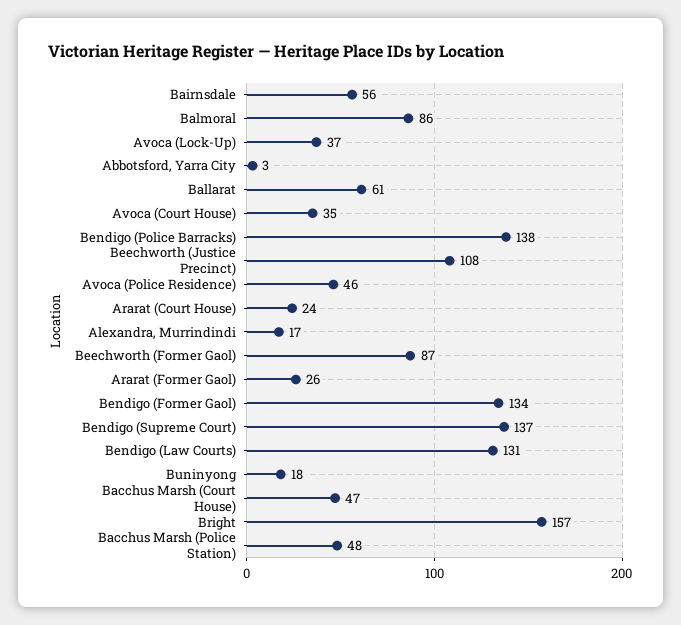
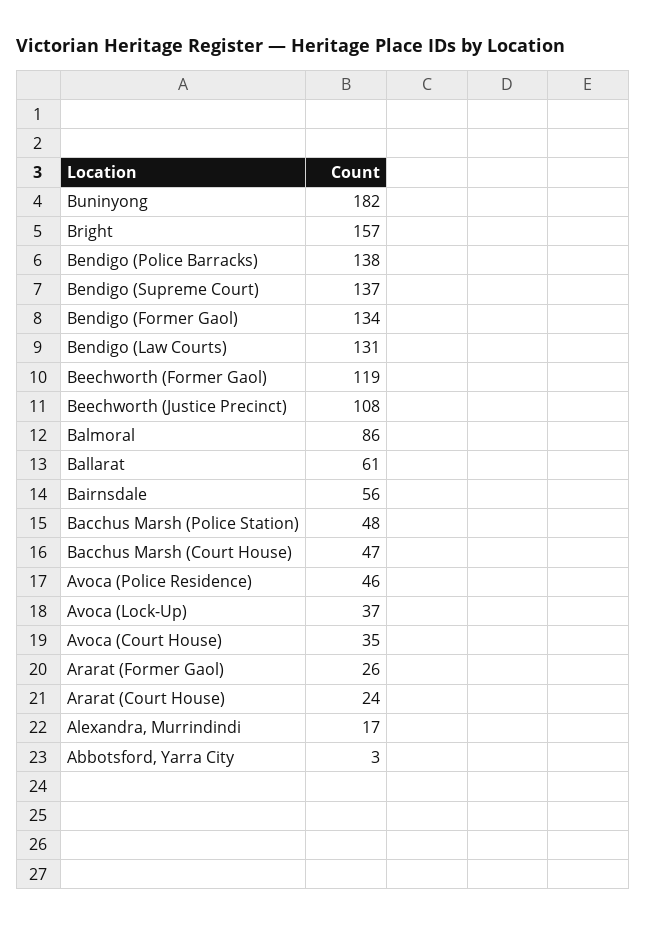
  {
    "Bairnsdale": 56,
    "Balmoral": 86,
    "Avoca (Lock-Up)": 37,
    "Abbotsford, Yarra City": 3,
    "Ballarat": 61,
    "Avoca (Court House)": 35,
    "Bendigo (Police Barracks)": 138,
    "Beechworth (Justice Precinct)": 108,
    "Avoca (Police Residence)": 46,
    "Ararat (Court House)": 24,
    "Alexandra, Murrindindi": 17,
-   "Beechworth (Former Gaol)": 87,
+   "Beechworth (Former Gaol)": 119,
    "Ararat (Former Gaol)": 26,
    "Bendigo (Former Gaol)": 134,
    "Bendigo (Supreme Court)": 137,
    "Bendigo (Law Courts)": 131,
-   "Buninyong": 18,
+   "Buninyong": 182,
    "Bacchus Marsh (Court House)": 47,
    "Bright": 157,
    "Bacchus Marsh (Police Station)": 48
  }

